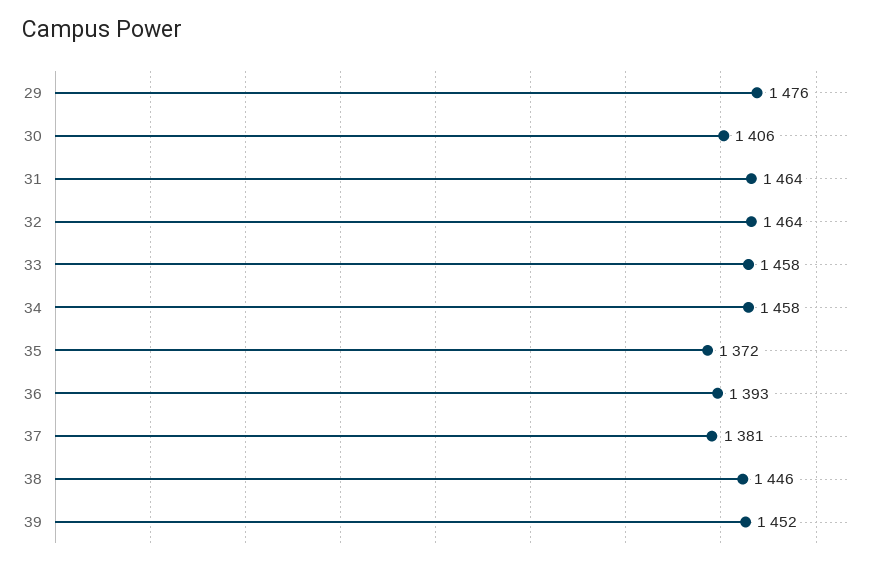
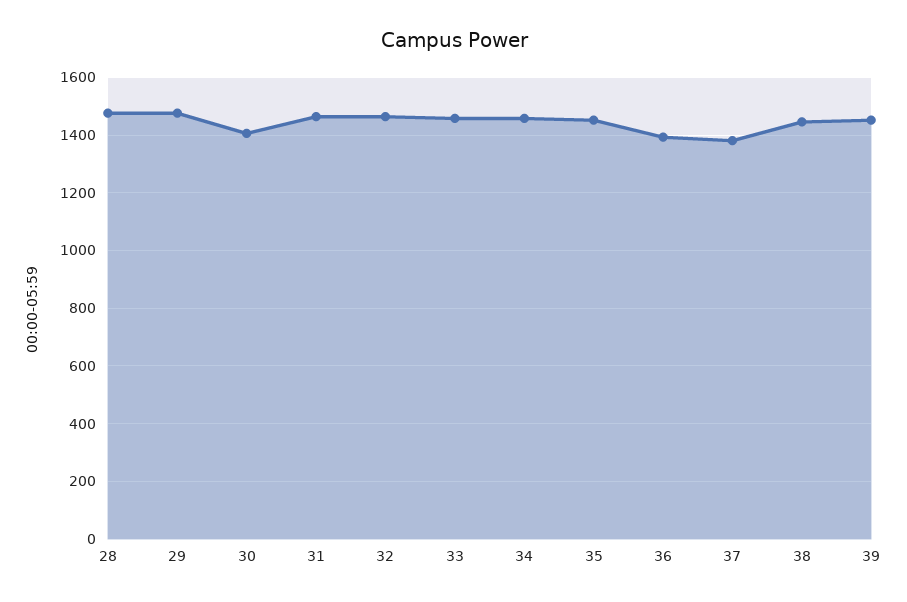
  {
    "29": 1476,
    "30": 1406,
    "31": 1464,
    "32": 1464,
    "33": 1458,
    "34": 1458,
-   "35": 1372,
+   "35": 1450,
    "36": 1393,
    "37": 1381,
    "38": 1446,
-   "39": 1452
+   "39": 1452,
+   "28": 1475
  }

